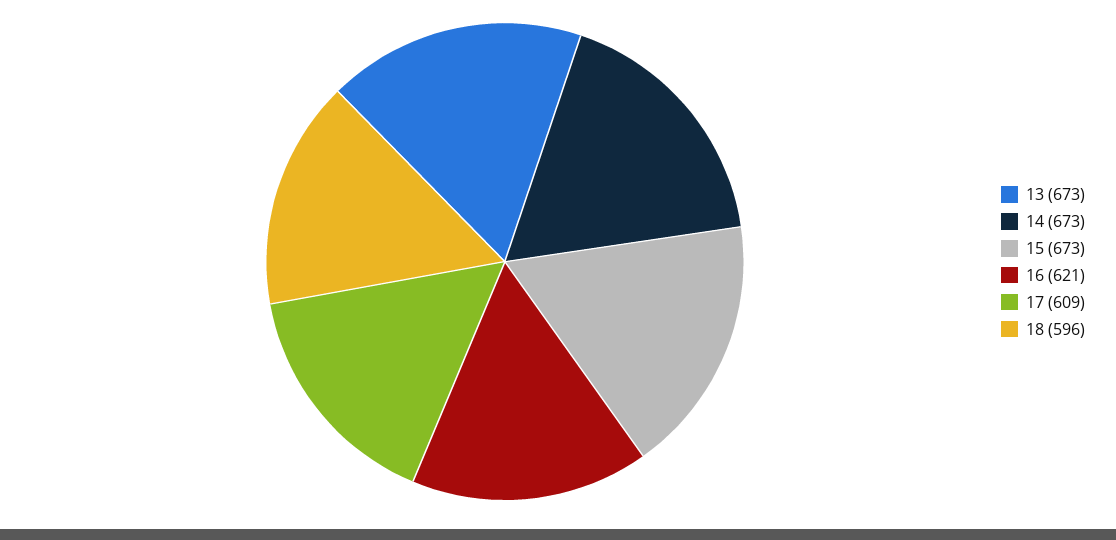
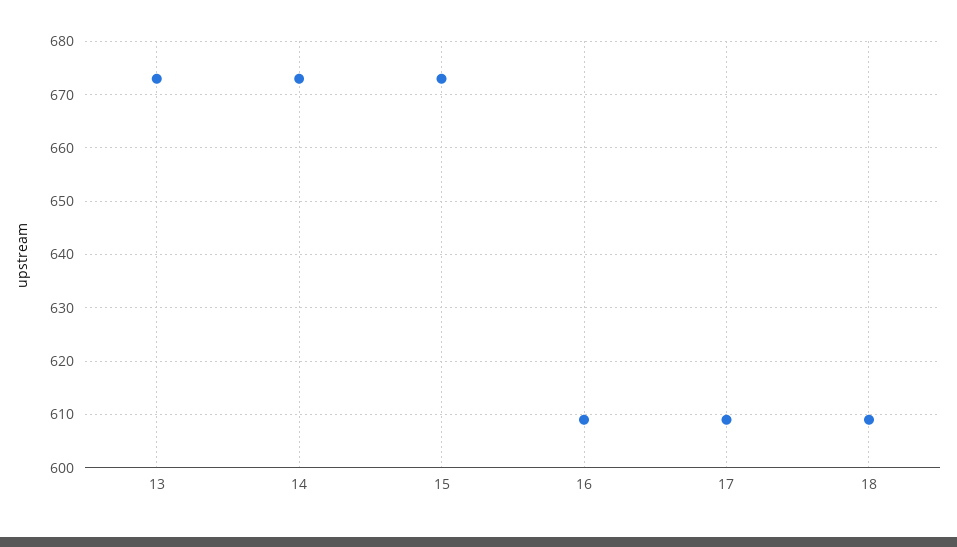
  {
    "13": 673,
    "14": 673,
    "15": 673,
-   "16": 621,
+   "16": 610,
    "17": 609,
-   "18": 596
+   "18": 610
  }

